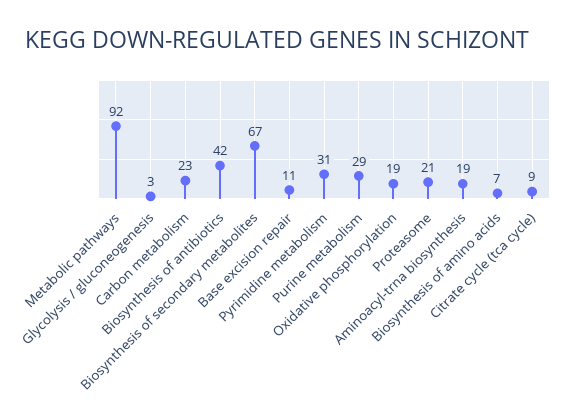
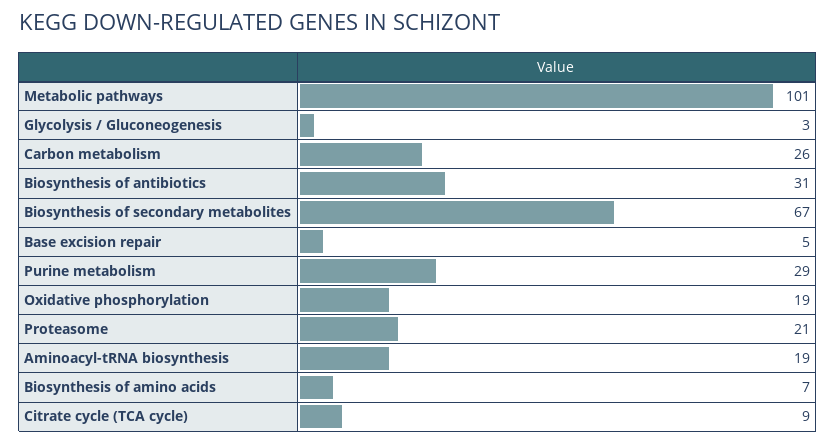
  {
-   "Metabolic pathways": 92,
+   "Metabolic pathways": 101,
    "Glycolysis / gluconeogenesis": 3,
-   "Carbon metabolism": 23,
+   "Carbon metabolism": 26,
-   "Biosynthesis of antibiotics": 42,
+   "Biosynthesis of antibiotics": 31,
    "Biosynthesis of secondary metabolites": 67,
-   "Base excision repair": 11,
+   "Base excision repair": 5,
-   "Pyrimidine metabolism": 31,
    "Purine metabolism": 29,
    "Oxidative phosphorylation": 19,
    "Proteasome": 21,
    "Aminoacyl-trna biosynthesis": 19,
    "Biosynthesis of amino acids": 7,
    "Citrate cycle (tca cycle)": 9
  }

